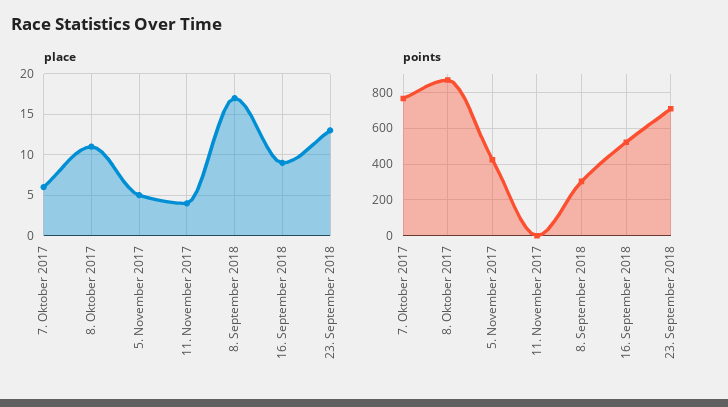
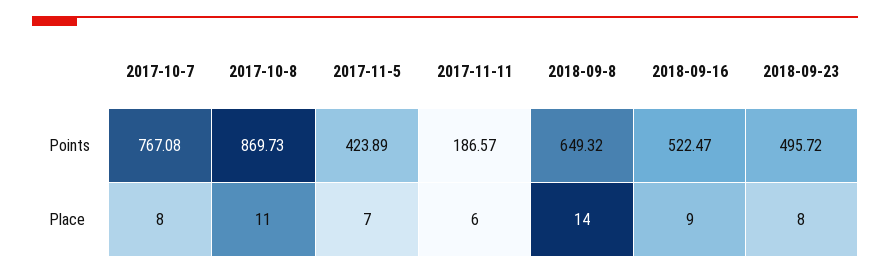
  {
    "place": {
-     "7. Oktober 2017": 6,
+     "7. Oktober 2017": 8,
      "8. Oktober 2017": 11,
-     "5. November 2017": 5,
+     "5. November 2017": 7,
-     "11. November 2017": 4,
+     "11. November 2017": 6,
-     "8. September 2018": 17,
+     "8. September 2018": 14,
      "16. September 2018": 9,
-     "23. September 2018": 13
+     "23. September 2018": 8
    },
    "points": {
      "7. Oktober 2017": 767.08,
      "8. Oktober 2017": 869.73,
      "5. November 2017": 423.89,
-     "11. November 2017": 0,
+     "11. November 2017": 186.57,
-     "8. September 2018": 300,
+     "8. September 2018": 649.32,
      "16. September 2018": 522.47,
-     "23. September 2018": 700
+     "23. September 2018": 495.72
    }
  }

